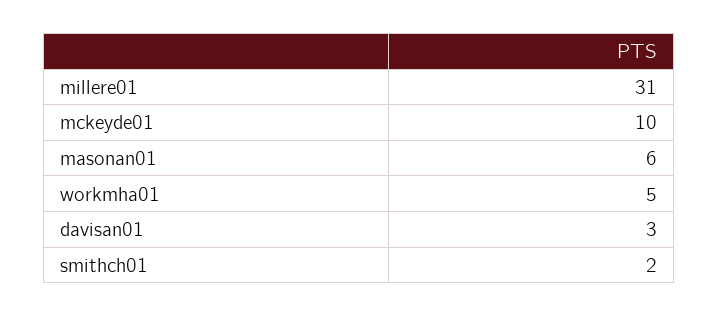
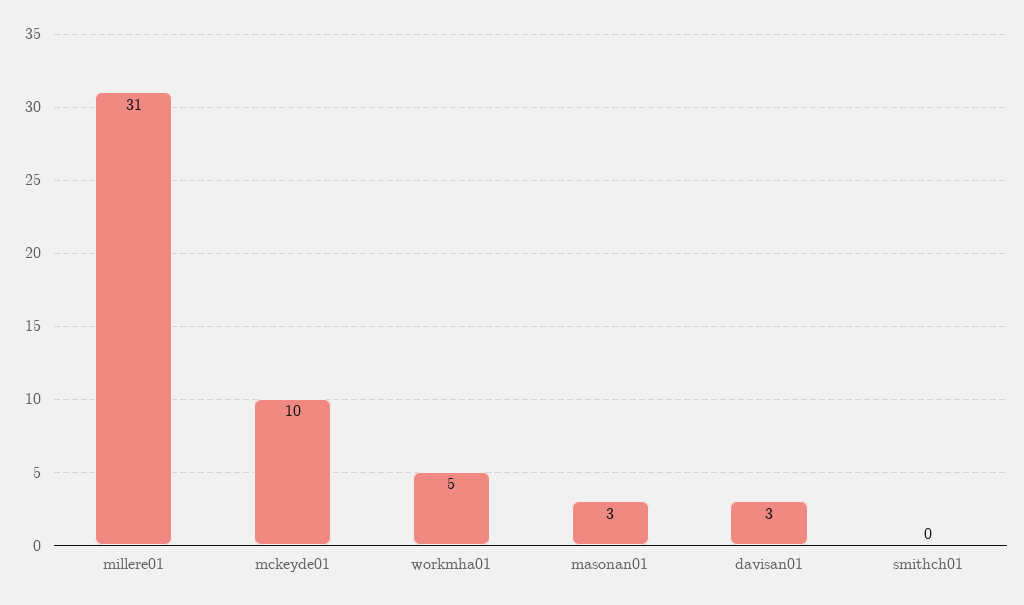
  {
    "millere01": 31,
    "mckeyde01": 10,
-   "masonan01": 6,
+   "masonan01": 3,
    "workmha01": 5,
    "davisan01": 3,
-   "smithch01": 2
+   "smithch01": 0
  }

